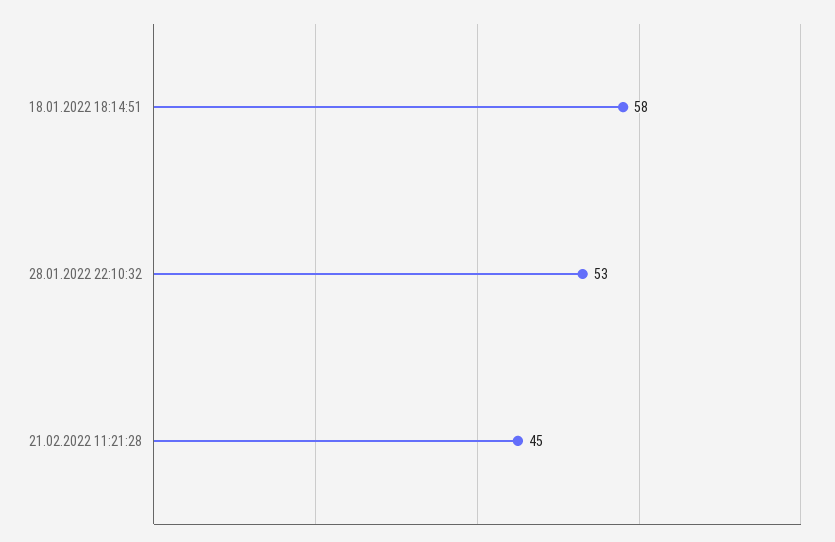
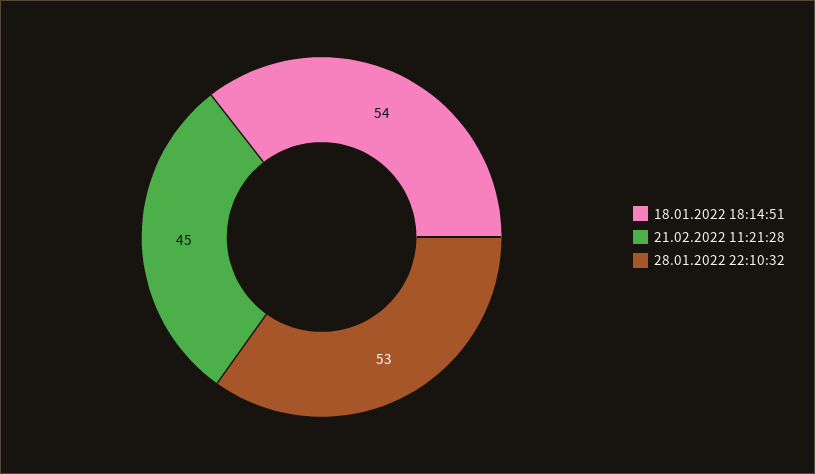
  {
-   "18.01.2022 18:14:51": 58,
+   "18.01.2022 18:14:51": 54,
    "28.01.2022 22:10:32": 53,
    "21.02.2022 11:21:28": 45
  }

